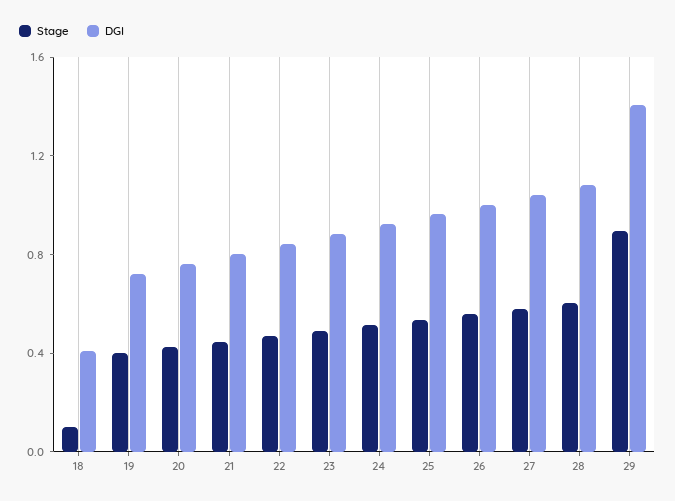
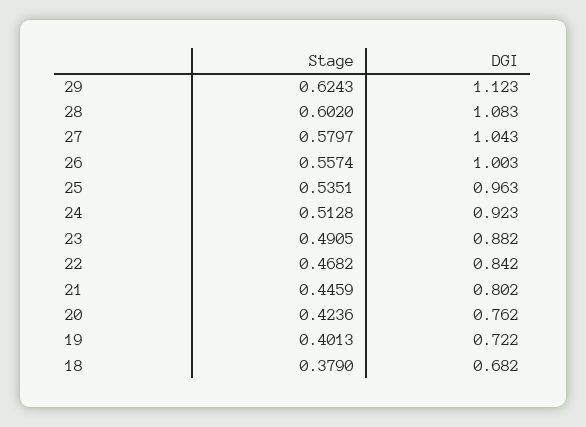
  {
    "Stage": {
-     "18": 0.1,
+     "18": 0.379,
      "19": 0.4013,
      "20": 0.4236,
      "21": 0.4459,
      "22": 0.4682,
      "23": 0.4905,
      "24": 0.5128,
      "25": 0.5351,
      "26": 0.5574,
      "27": 0.5797,
      "28": 0.602,
-     "29": 0.9
+     "29": 0.6243
    },
    "DGI": {
-     "18": 0.4,
+     "18": 0.682,
      "19": 0.722,
      "20": 0.762,
      "21": 0.802,
      "22": 0.842,
      "23": 0.882,
      "24": 0.923,
      "25": 0.963,
      "26": 1.003,
      "27": 1.043,
      "28": 1.083,
-     "29": 1.4
+     "29": 1.123
    }
  }

